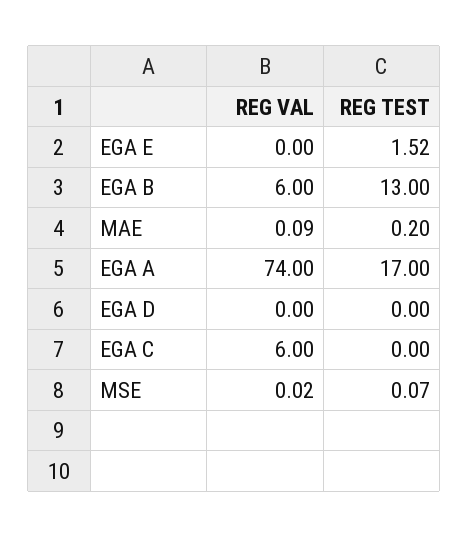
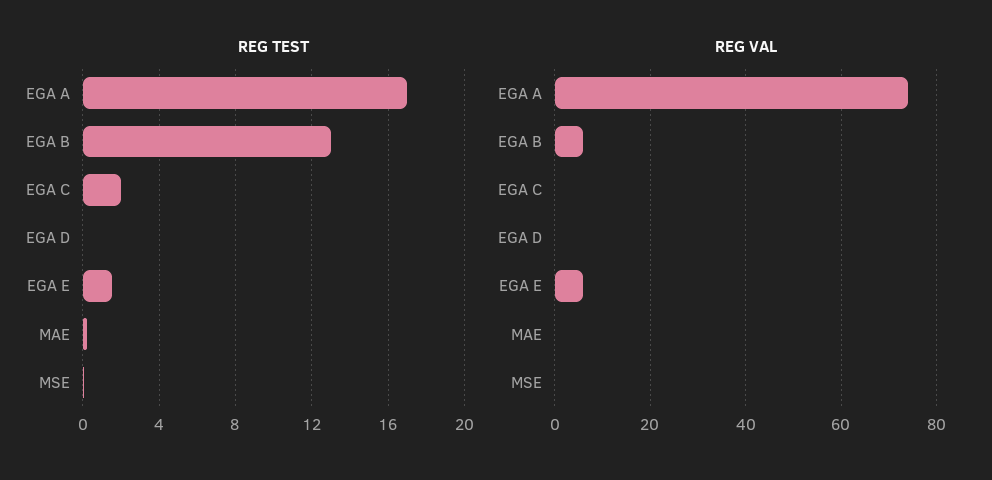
  {
    "REG VAL": {
-     "EGA E": 0,
+     "EGA E": 6,
      "EGA B": 6,
      "MAE": 0.09,
      "EGA A": 74,
      "EGA D": 0,
-     "EGA C": 6,
+     "EGA C": 0,
      "MSE": 0.02
    },
    "REG TEST": {
      "EGA E": 1.52,
      "EGA B": 13,
      "MAE": 0.2,
      "EGA A": 17,
      "EGA D": 0,
-     "EGA C": 0,
+     "EGA C": 2,
      "MSE": 0.07
    }
  }

